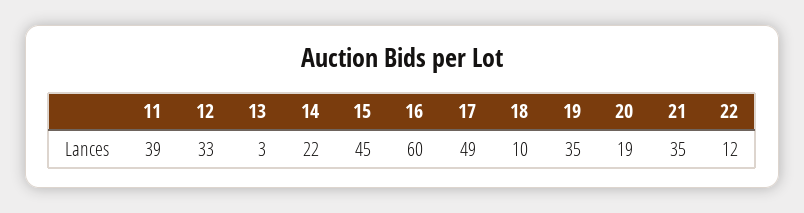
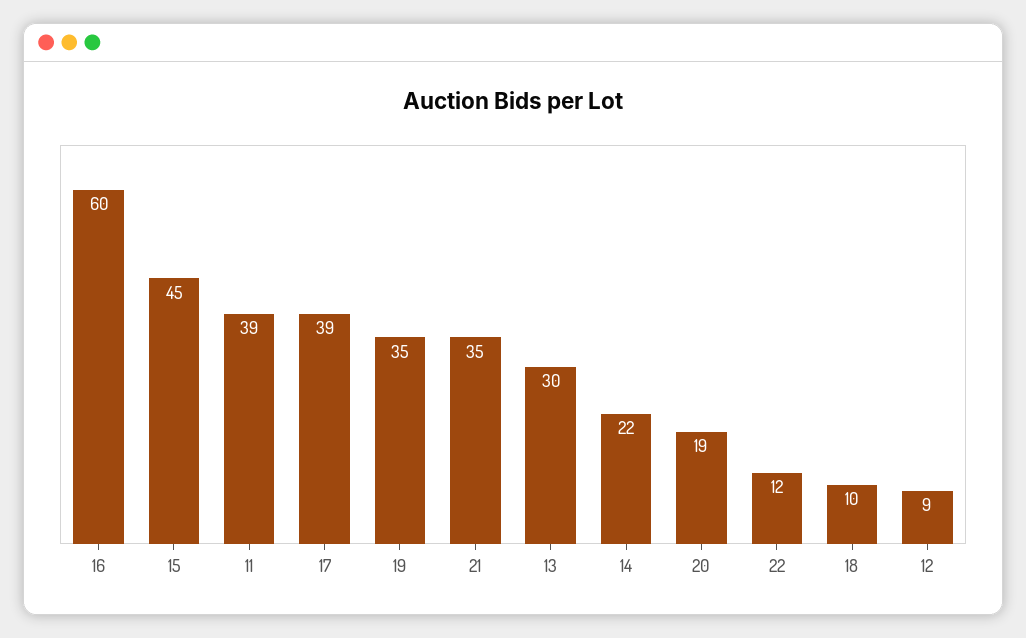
  {
    "11": 39,
-   "12": 33,
+   "12": 9,
-   "13": 3,
+   "13": 30,
    "14": 22,
    "15": 45,
    "16": 60,
-   "17": 49,
+   "17": 39,
    "18": 10,
    "19": 35,
    "20": 19,
    "21": 35,
    "22": 12
  }

